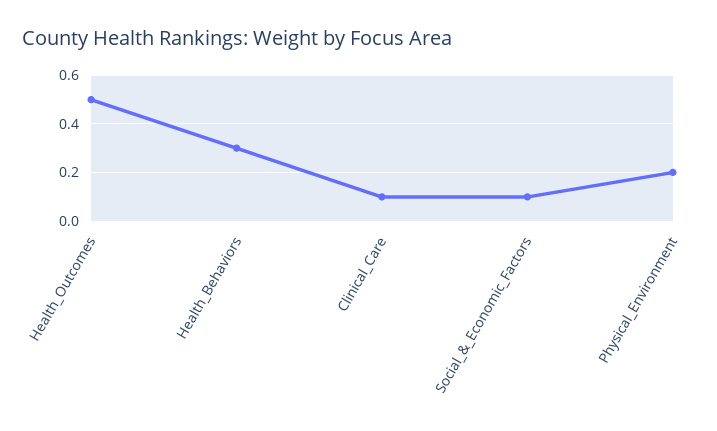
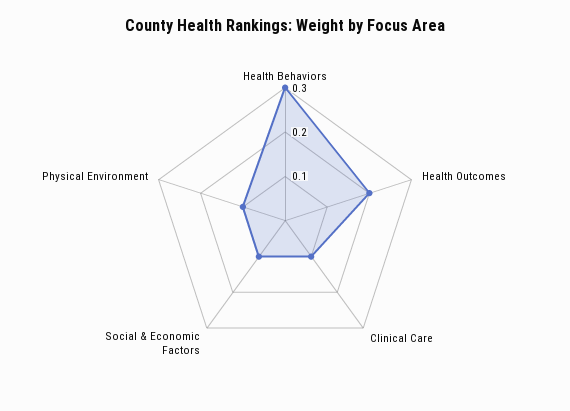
  {
-   "Health_Outcomes": 0.5,
+   "Health_Outcomes": 0.2,
    "Health_Behaviors": 0.3,
    "Clinical_Care": 0.1,
    "Social_&_Economic_Factors": 0.1,
-   "Physical_Environment": 0.2
+   "Physical_Environment": 0.1
  }

